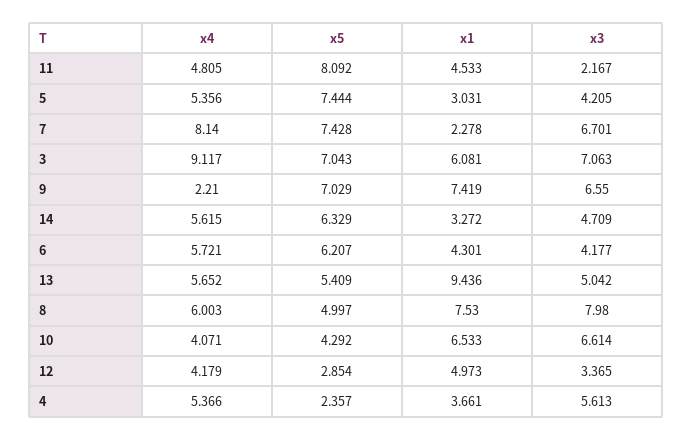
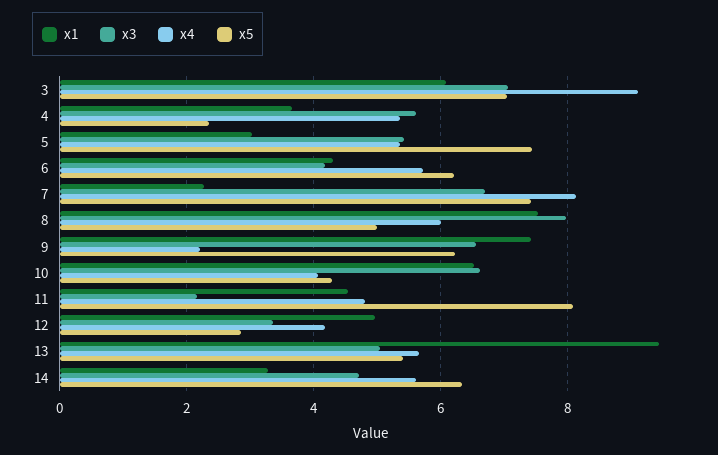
  {
    "x4": {
      "11": 4.805,
      "5": 5.356,
      "7": 8.14,
      "3": 9.117,
      "9": 2.21,
      "14": 5.615,
      "6": 5.721,
      "13": 5.652,
      "8": 6.003,
      "10": 4.071,
      "12": 4.179,
      "4": 5.366
    },
    "x5": {
      "11": 8.092,
      "5": 7.444,
      "7": 7.428,
      "3": 7.043,
-     "9": 7.029,
+     "9": 6.2,
      "14": 6.329,
      "6": 6.207,
      "13": 5.409,
      "8": 4.997,
      "10": 4.292,
      "12": 2.854,
      "4": 2.357
    },
    "x1": {
      "11": 4.533,
      "5": 3.031,
      "7": 2.278,
      "3": 6.081,
      "9": 7.419,
      "14": 3.272,
      "6": 4.301,
      "13": 9.436,
      "8": 7.53,
      "10": 6.533,
      "12": 4.973,
      "4": 3.661
    },
    "x3": {
      "11": 2.167,
-     "5": 4.205,
+     "5": 5.4,
      "7": 6.701,
      "3": 7.063,
      "9": 6.55,
      "14": 4.709,
      "6": 4.177,
      "13": 5.042,
      "8": 7.98,
      "10": 6.614,
      "12": 3.365,
      "4": 5.613
    }
  }

